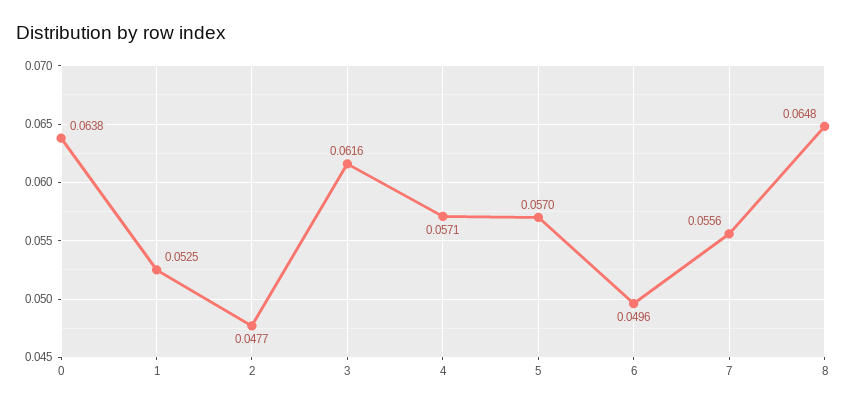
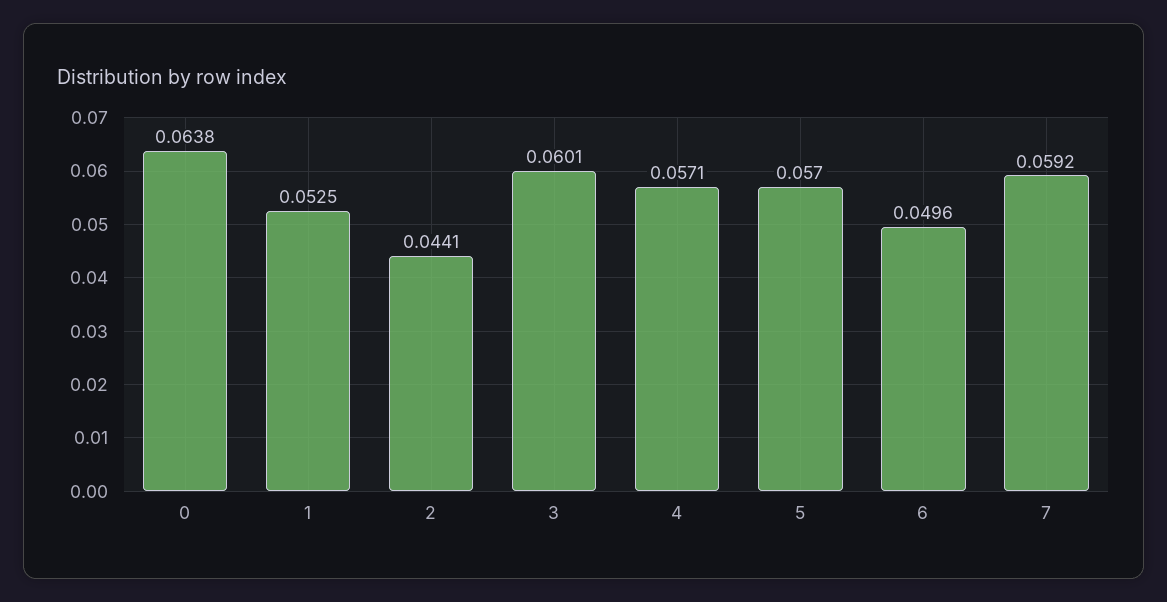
  {
    "0": 0.0638,
    "1": 0.0525,
-   "2": 0.0477,
+   "2": 0.0441,
-   "3": 0.0616,
+   "3": 0.0601,
    "4": 0.0571,
    "5": 0.057,
    "6": 0.0496,
-   "7": 0.0556,
+   "7": 0.0592
-   "8": 0.0648
  }

